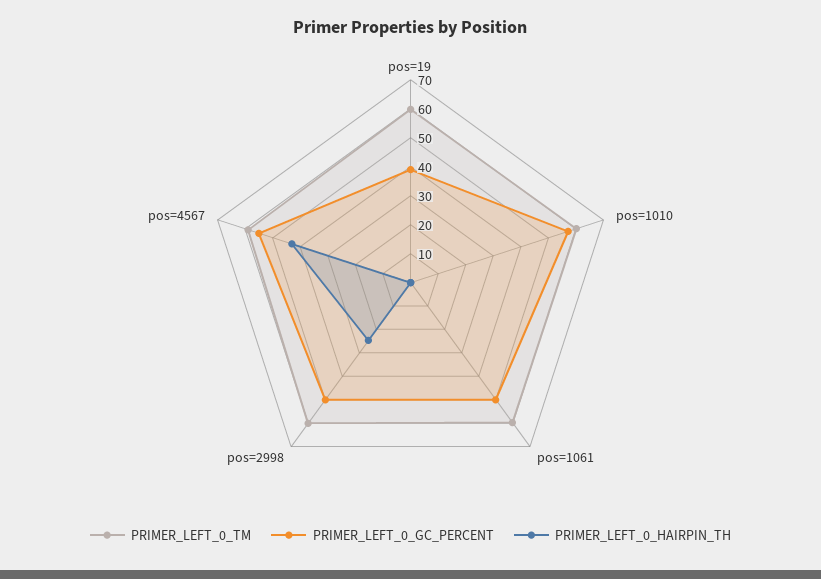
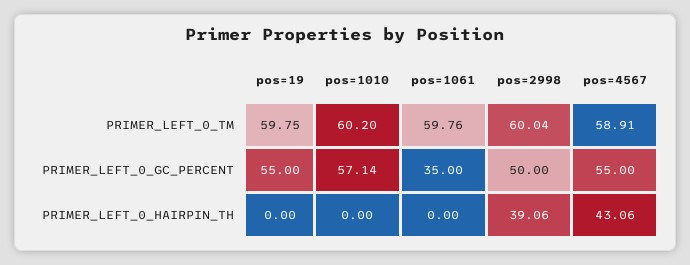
  {
    "PRIMER_LEFT_0_TM": {
      "pos=19": 59.75,
      "pos=1010": 60.2,
      "pos=1061": 59.76,
      "pos=2998": 60.04,
      "pos=4567": 58.91
    },
    "PRIMER_LEFT_0_GC_PERCENT": {
-     "pos=19": 40,
+     "pos=19": 55,
      "pos=1010": 57.14,
-     "pos=1061": 50,
+     "pos=1061": 35,
      "pos=2998": 50,
      "pos=4567": 55
    },
    "PRIMER_LEFT_0_HAIRPIN_TH": {
      "pos=19": 0,
      "pos=1010": 0,
      "pos=1061": 0,
-     "pos=2998": 25,
+     "pos=2998": 39.06,
      "pos=4567": 43.06
    }
  }

